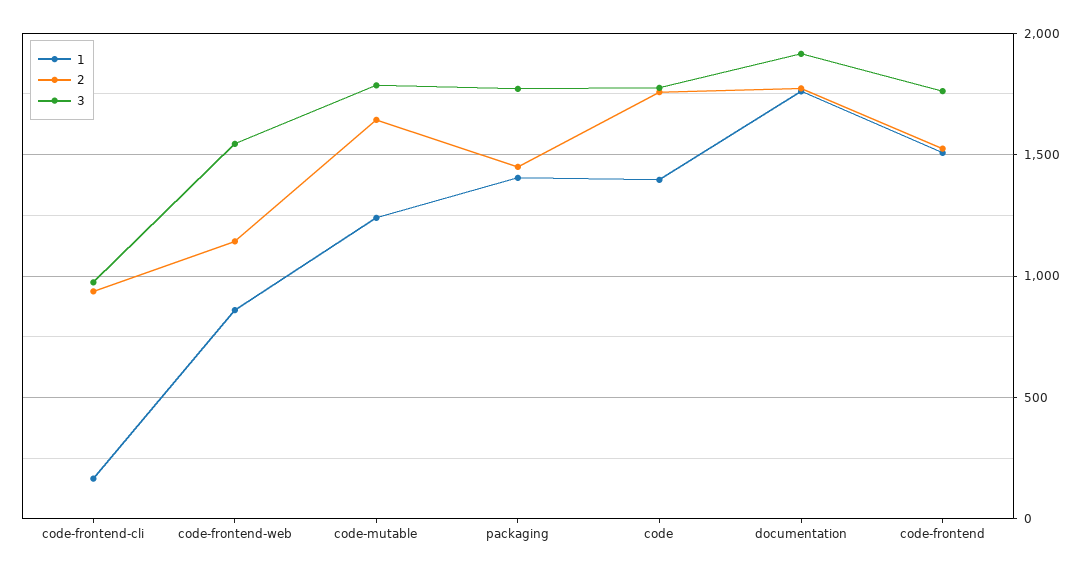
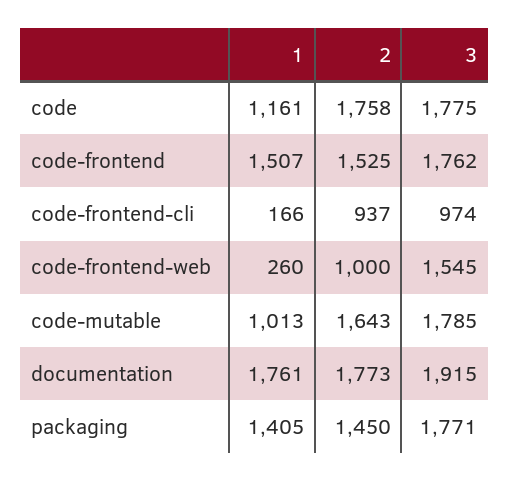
  {
    "1": {
      "code-frontend-cli": 166,
-     "code-frontend-web": 850,
+     "code-frontend-web": 260,
-     "code-mutable": 1250,
+     "code-mutable": 1013,
      "packaging": 1405,
-     "code": 1400,
+     "code": 1161,
      "documentation": 1761,
      "code-frontend": 1507
    },
    "2": {
      "code-frontend-cli": 937,
-     "code-frontend-web": 1150,
+     "code-frontend-web": 1000,
      "code-mutable": 1643,
      "packaging": 1450,
      "code": 1758,
      "documentation": 1773,
      "code-frontend": 1525
    },
    "3": {
      "code-frontend-cli": 974,
      "code-frontend-web": 1545,
      "code-mutable": 1785,
      "packaging": 1771,
      "code": 1775,
      "documentation": 1915,
      "code-frontend": 1762
    }
  }

